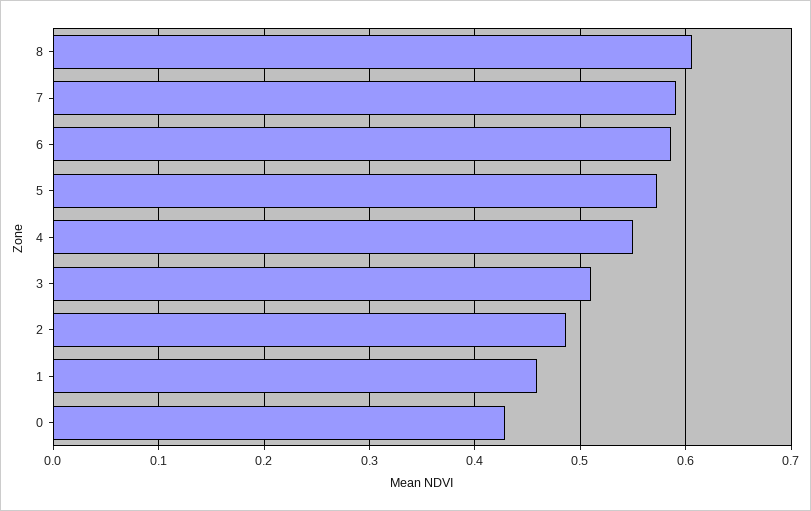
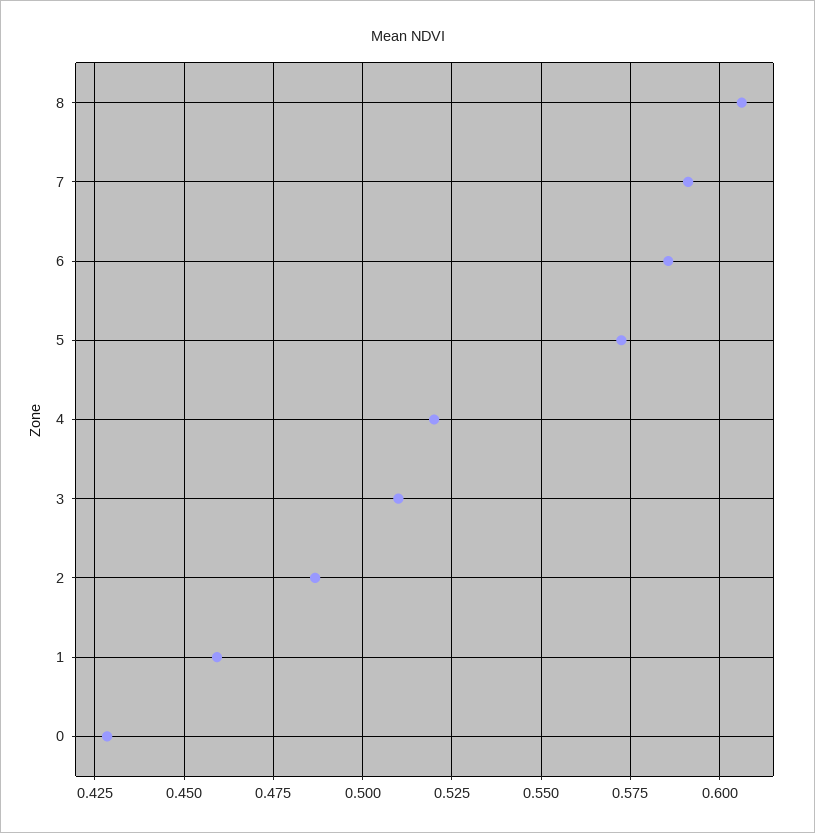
  {
    "8": 0.605,
    "7": 0.59,
    "6": 0.585,
    "5": 0.5725,
-   "4": 0.55,
+   "4": 0.52,
    "3": 0.51,
    "2": 0.4875,
    "1": 0.46,
    "0": 0.4275
  }

